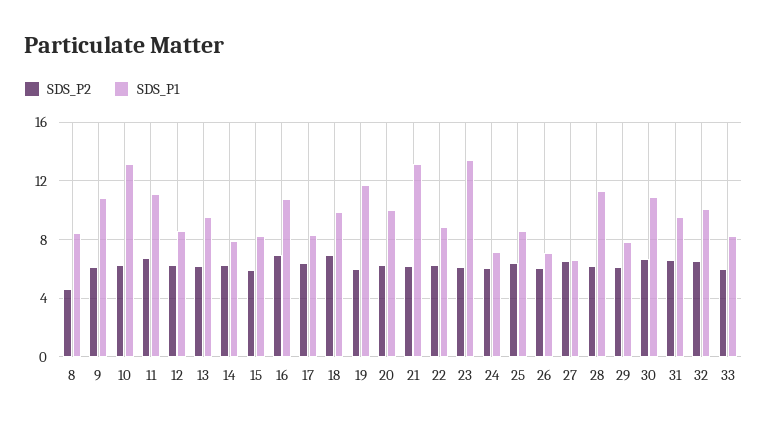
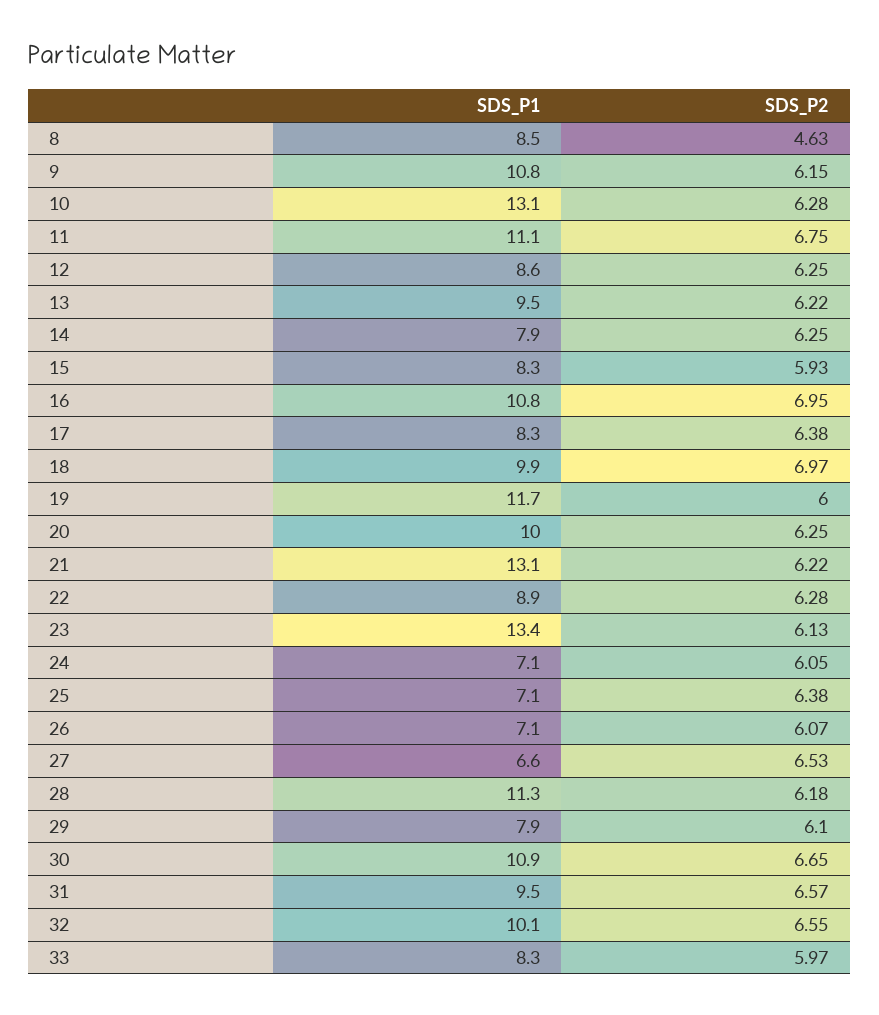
  {
    "SDS_P2": {
      "8": 4.63,
      "9": 6.15,
      "10": 6.28,
      "11": 6.75,
      "12": 6.25,
      "13": 6.22,
      "14": 6.25,
      "15": 5.93,
      "16": 6.95,
      "17": 6.38,
      "18": 6.97,
      "19": 6,
      "20": 6.25,
      "21": 6.22,
      "22": 6.28,
      "23": 6.13,
      "24": 6.05,
      "25": 6.38,
      "26": 6.07,
      "27": 6.53,
      "28": 6.18,
      "29": 6.1,
      "30": 6.65,
      "31": 6.57,
      "32": 6.55,
      "33": 5.97
    },
    "SDS_P1": {
      "8": 8.5,
      "9": 10.8,
      "10": 13.1,
      "11": 11.1,
      "12": 8.6,
      "13": 9.5,
      "14": 7.9,
      "15": 8.3,
      "16": 10.8,
      "17": 8.3,
      "18": 9.9,
      "19": 11.7,
      "20": 10,
      "21": 13.1,
      "22": 8.9,
      "23": 13.4,
      "24": 7.1,
-     "25": 8.5,
+     "25": 7.1,
      "26": 7.1,
      "27": 6.6,
      "28": 11.3,
      "29": 7.9,
      "30": 10.9,
      "31": 9.5,
      "32": 10.1,
      "33": 8.3
    }
  }

